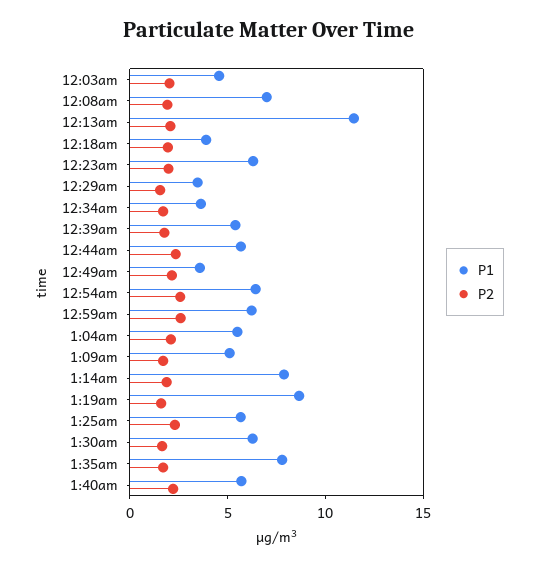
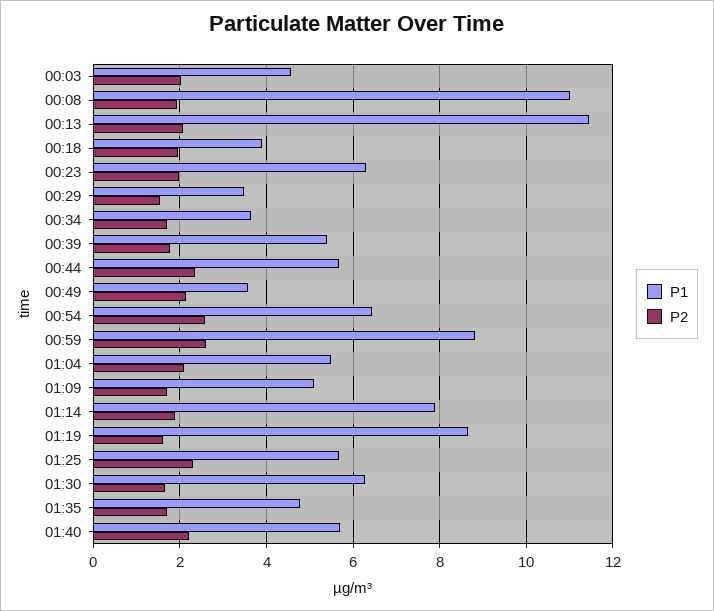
  {
    "P1": {
      "12:03am": 4.6,
-     "12:08am": 7,
+     "12:08am": 11,
      "12:13am": 11.4,
      "12:18am": 4,
      "12:23am": 6.4,
      "12:29am": 3.4,
      "12:34am": 3.6,
      "12:39am": 5.4,
      "12:44am": 5.6,
      "12:49am": 3.6,
      "12:54am": 6.4,
-     "12:59am": 6,
+     "12:59am": 8.8,
      "1:04am": 5.6,
      "1:09am": 5.2,
      "1:14am": 7.8,
      "1:19am": 8.6,
      "1:25am": 5.6,
      "1:30am": 6.2,
-     "1:35am": 8,
+     "1:35am": 4.8,
      "1:40am": 5.8
    },
    "P2": {
      "12:03am": 2,
      "12:08am": 2,
      "12:13am": 2,
      "12:18am": 2,
      "12:23am": 2,
      "12:29am": 1.6,
      "12:34am": 1.8,
      "12:39am": 1.8,
      "12:44am": 2.4,
      "12:49am": 2.2,
      "12:54am": 2.6,
      "12:59am": 2.6,
      "1:04am": 2.2,
      "1:09am": 1.8,
      "1:14am": 1.8,
      "1:19am": 1.6,
      "1:25am": 2.4,
      "1:30am": 1.6,
      "1:35am": 1.8,
      "1:40am": 2.2
    }
  }

